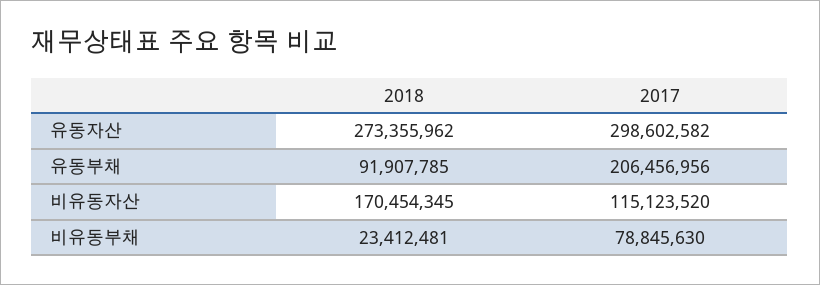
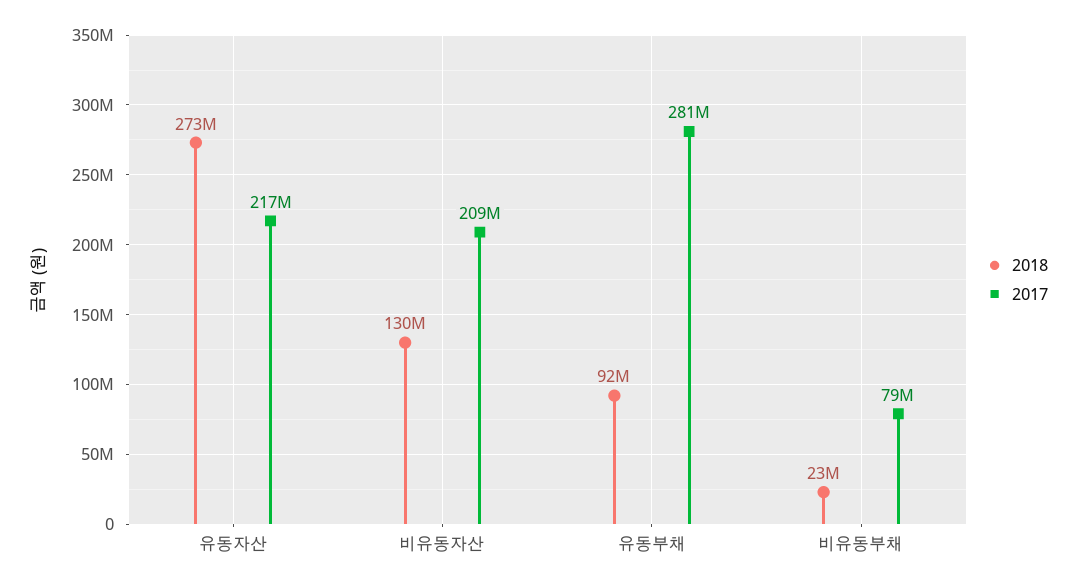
  {
    "2018": {
      "유동자산": 273355962,
      "유동부채": 91907785,
-     "비유동자산": 170454345,
+     "비유동자산": 130000000,
      "비유동부채": 23412481
    },
    "2017": {
-     "유동자산": 298602582,
+     "유동자산": 217000000,
-     "유동부채": 206456956,
+     "유동부채": 281000000,
-     "비유동자산": 115123520,
+     "비유동자산": 209000000,
      "비유동부채": 78845630
    }
  }

